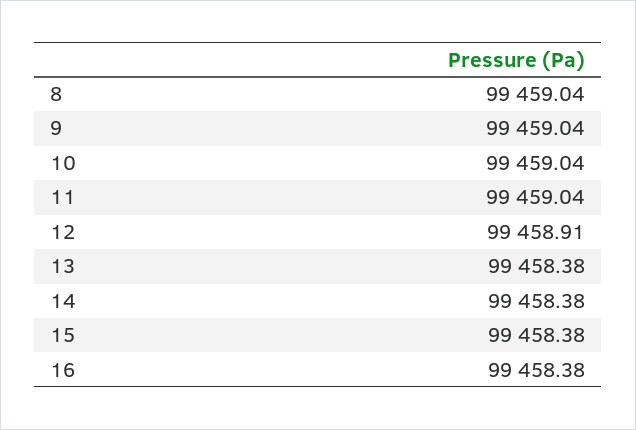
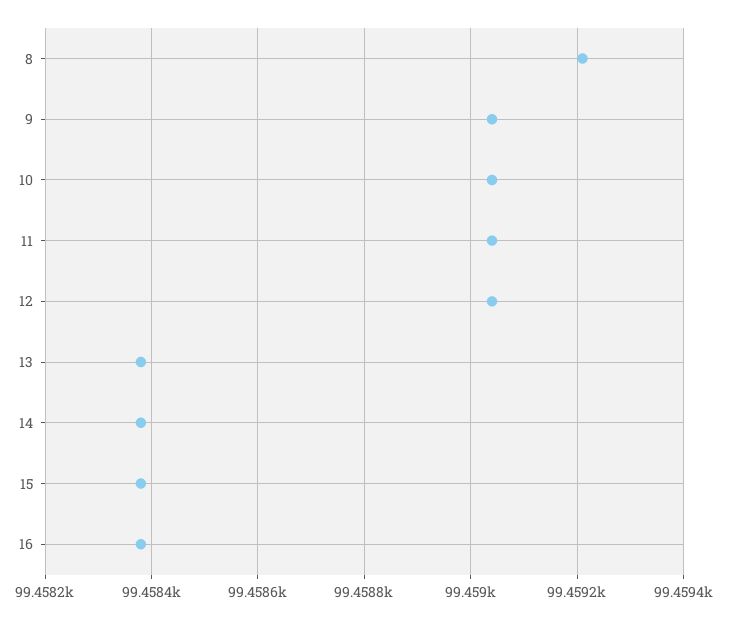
  {
-   "8": 99459.04,
+   "8": 99459.2,
    "9": 99459.04,
    "10": 99459.04,
    "11": 99459.04,
-   "12": 99458.91,
+   "12": 99459.05,
    "13": 99458.38,
    "14": 99458.38,
    "15": 99458.38,
    "16": 99458.38
  }

